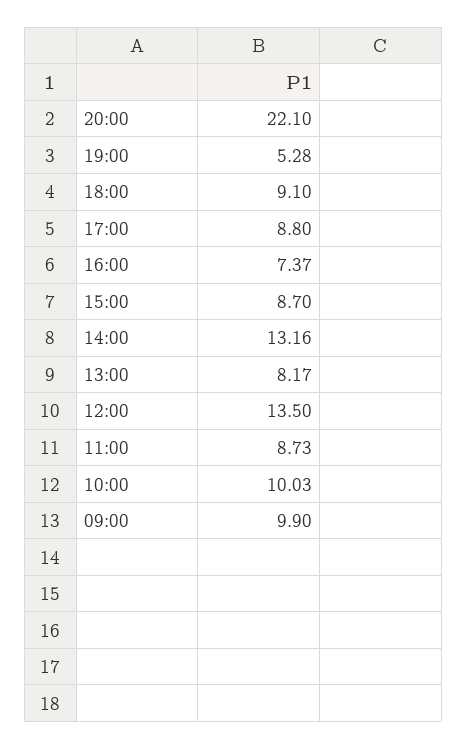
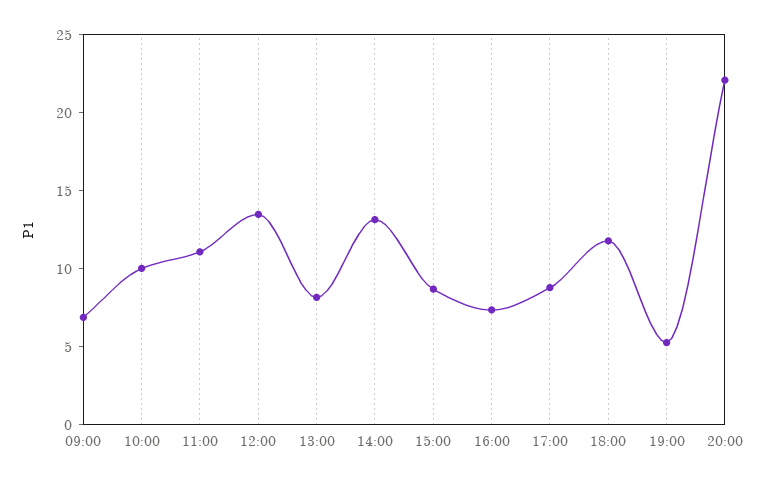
  {
    "20:00": 22.1,
    "19:00": 5.28,
-   "18:00": 9.1,
+   "18:00": 12,
    "17:00": 8.8,
    "16:00": 7.37,
    "15:00": 8.7,
    "14:00": 13.16,
    "13:00": 8.17,
    "12:00": 13.5,
-   "11:00": 8.73,
+   "11:00": 11,
    "10:00": 10.03,
-   "09:00": 9.9
+   "09:00": 7
  }

